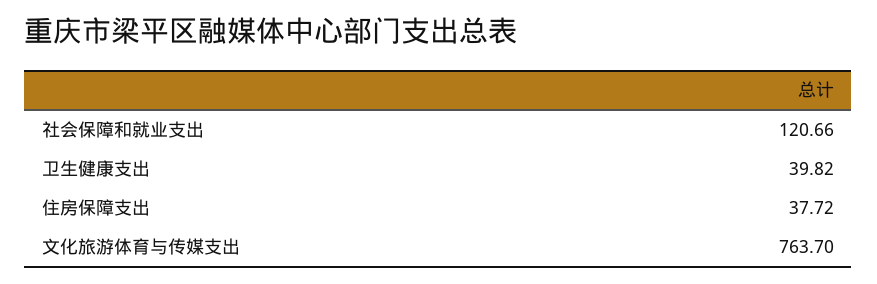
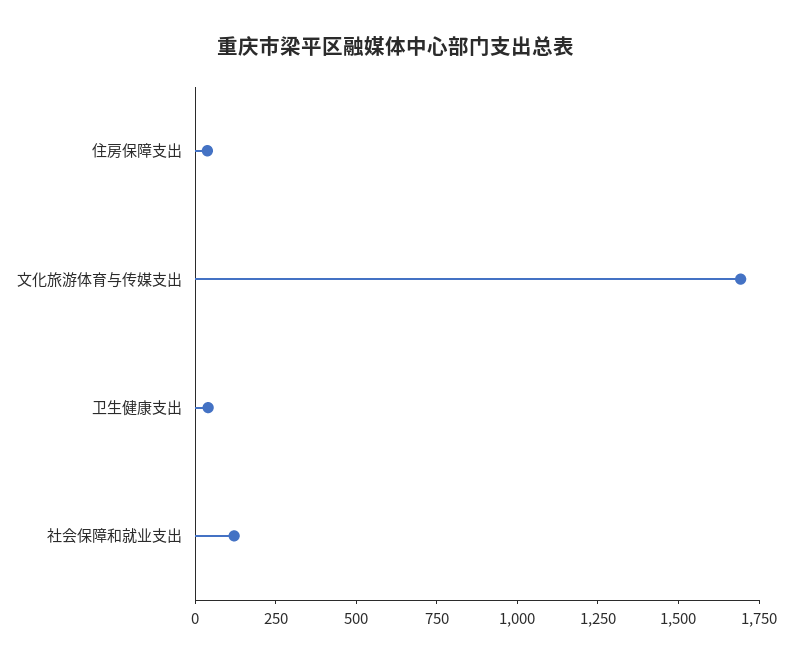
  {
    "社会保障和就业支出": 120.66,
    "卫生健康支出": 39.82,
    "住房保障支出": 37.72,
-   "文化旅游体育与传媒支出": 763.7
+   "文化旅游体育与传媒支出": 1700
  }

